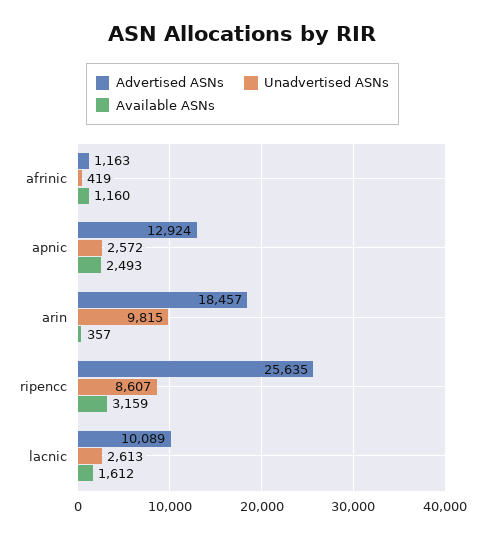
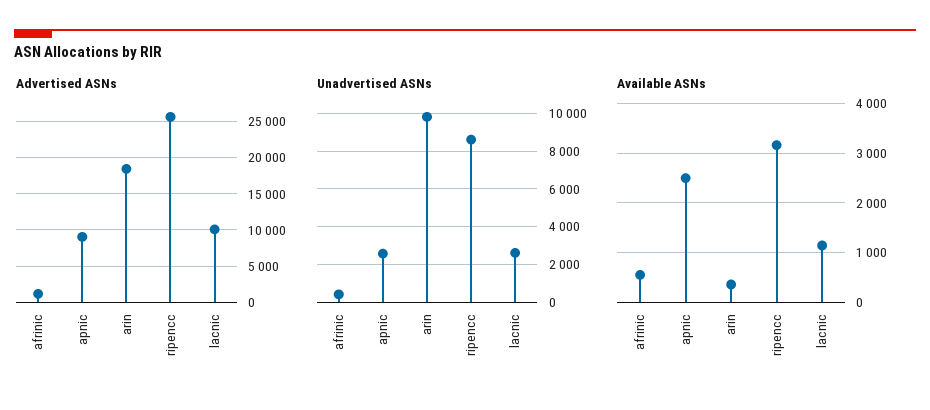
  {
    "Advertised ASNs": {
      "afrinic": 1163,
-     "apnic": 12924,
+     "apnic": 9000,
      "arin": 18457,
      "ripencc": 25635,
      "lacnic": 10089
    },
    "Unadvertised ASNs": {
      "afrinic": 419,
      "apnic": 2572,
      "arin": 9815,
      "ripencc": 8607,
      "lacnic": 2613
    },
    "Available ASNs": {
-     "afrinic": 1160,
+     "afrinic": 600,
      "apnic": 2493,
      "arin": 357,
      "ripencc": 3159,
-     "lacnic": 1612
+     "lacnic": 1200
    }
  }

